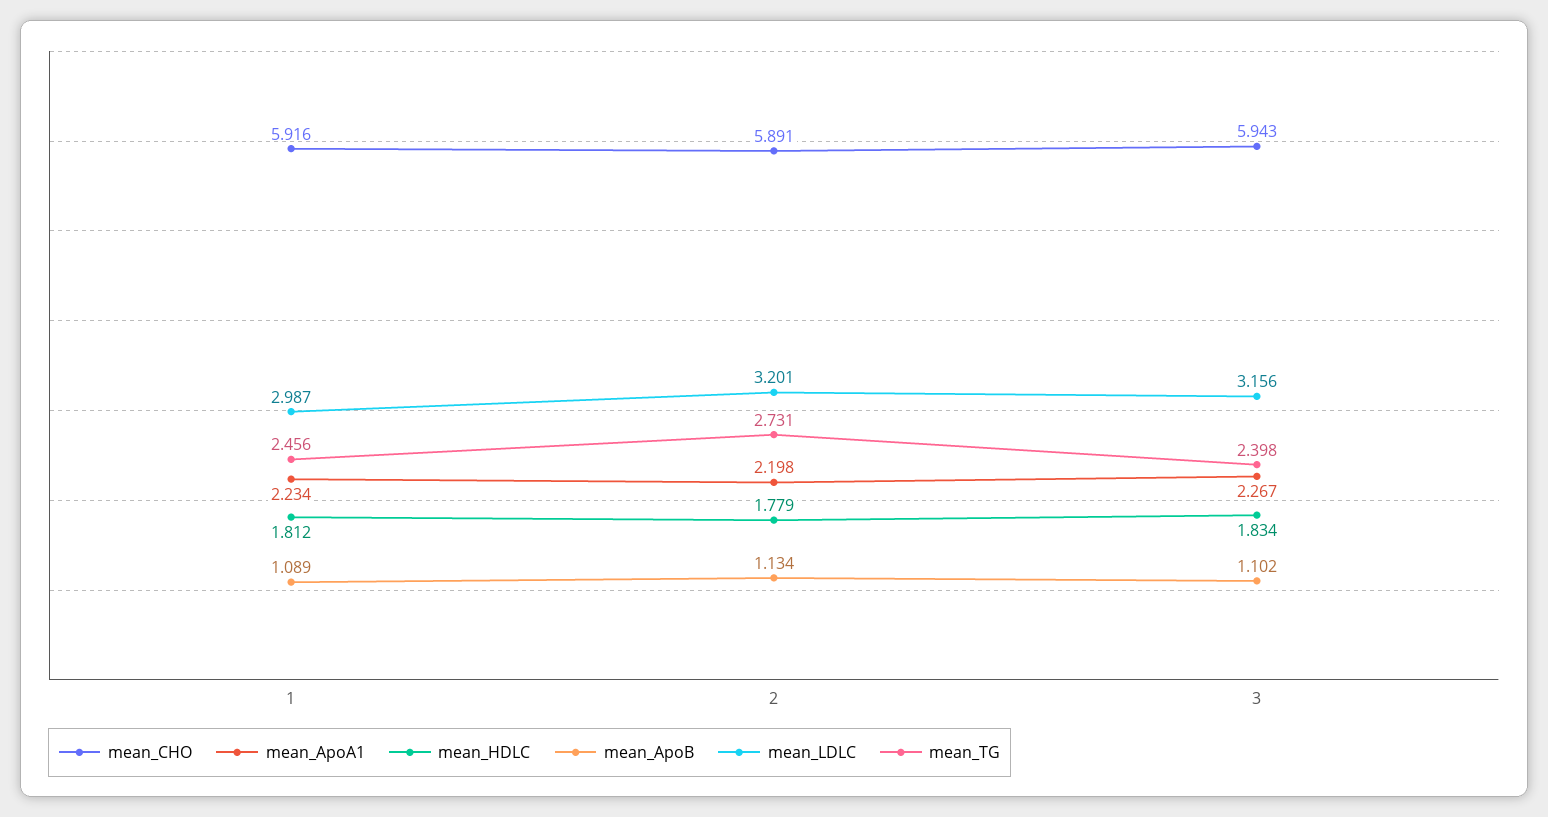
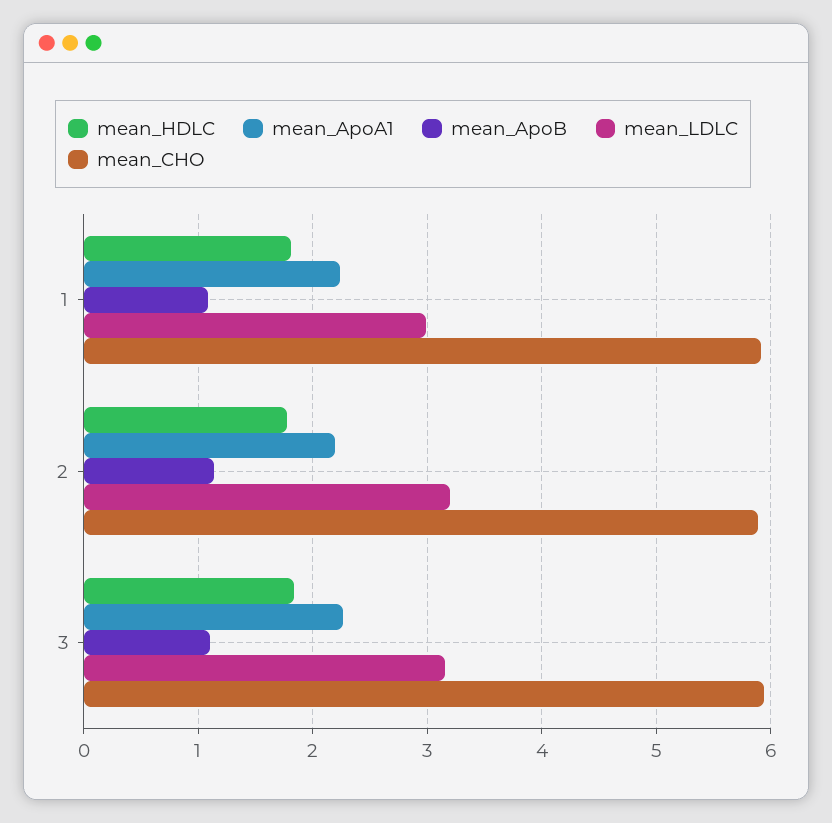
  {
    "mean_CHO": {
      "1": 5.916,
      "2": 5.891,
      "3": 5.943
    },
    "mean_ApoA1": {
      "1": 2.234,
      "2": 2.198,
      "3": 2.267
    },
    "mean_HDLC": {
      "1": 1.812,
      "2": 1.779,
      "3": 1.834
    },
    "mean_ApoB": {
      "1": 1.089,
      "2": 1.134,
      "3": 1.102
    },
    "mean_LDLC": {
      "1": 2.987,
      "2": 3.201,
      "3": 3.156
-   },
+   }
-   "mean_TG": {
-     "1": 2.456,
-     "2": 2.731,
-     "3": 2.398
-   }
  }

